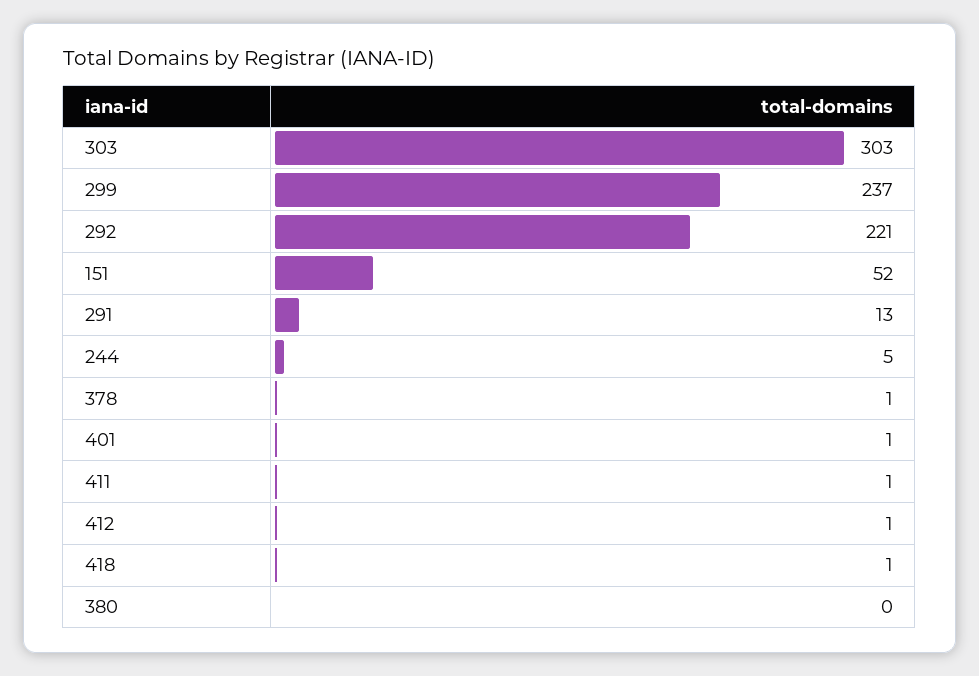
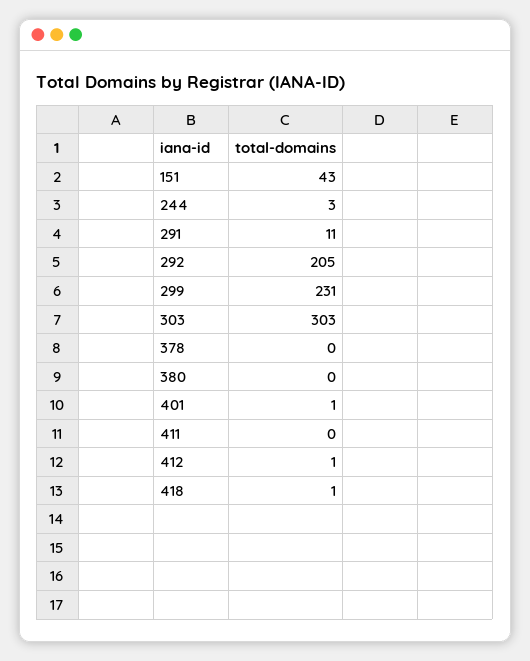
  {
    "303": 303,
-   "299": 237,
+   "299": 231,
-   "292": 221,
+   "292": 205,
-   "151": 52,
+   "151": 43,
-   "291": 13,
+   "291": 11,
-   "244": 5,
+   "244": 3,
-   "378": 1,
+   "378": 0,
    "401": 1,
-   "411": 1,
+   "411": 0,
    "412": 1,
    "418": 1,
    "380": 0
  }

